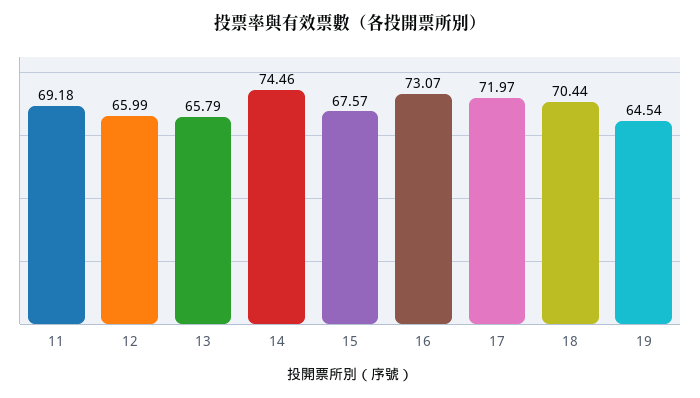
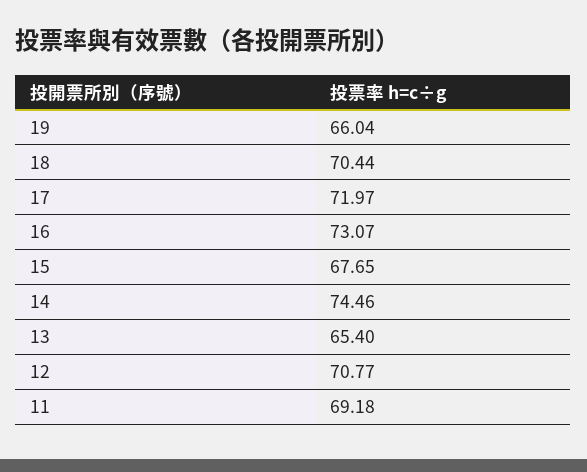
  {
    "11": 69.18,
-   "12": 65.99,
+   "12": 70.77,
-   "13": 65.79,
+   "13": 65.4,
    "14": 74.46,
-   "15": 67.57,
+   "15": 67.65,
    "16": 73.07,
    "17": 71.97,
    "18": 70.44,
-   "19": 64.54
+   "19": 66.04
  }

